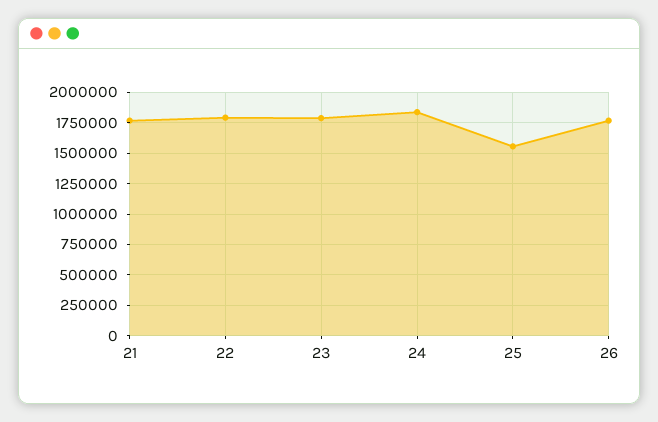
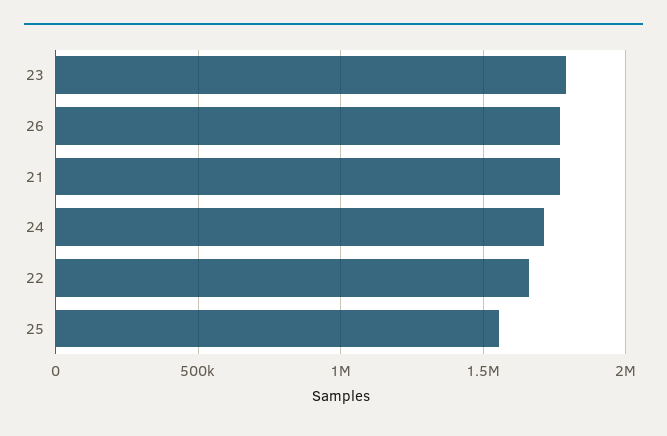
  {
    "21": 1750000,
-   "22": 1800000,
+   "22": 1650000,
    "23": 1800000,
-   "24": 1850000,
+   "24": 1700000,
    "25": 1550000,
    "26": 1750000
  }

